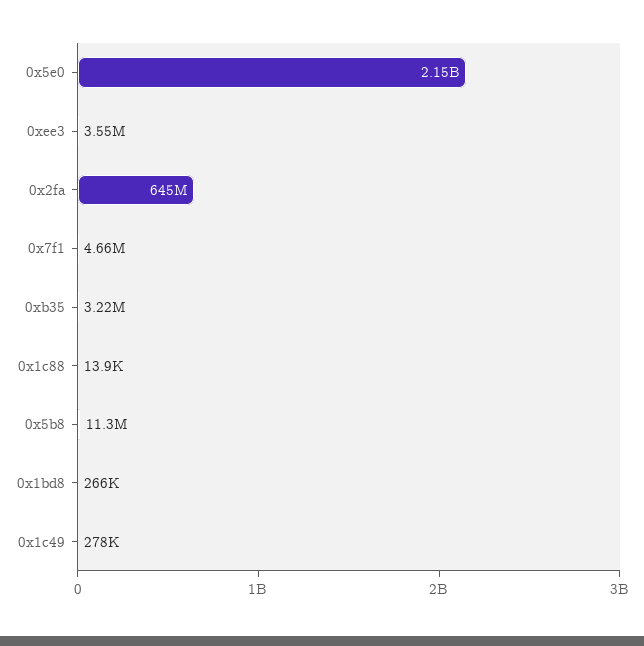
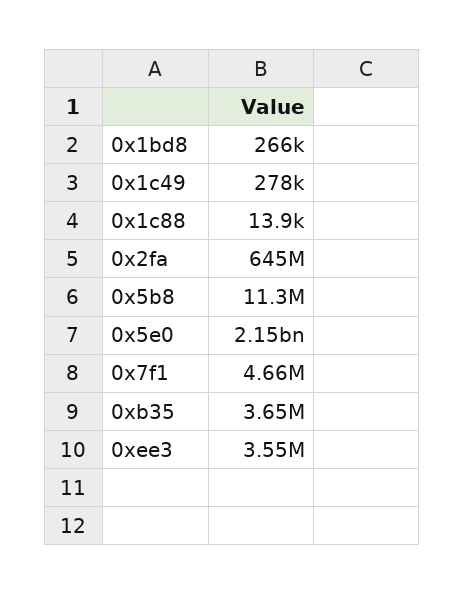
  {
    "0x5e0": 2150000000,
    "0xee3": 3550000,
    "0x2fa": 645000000,
    "0x7f1": 4660000,
-   "0xb35": 3220000,
+   "0xb35": 3650000,
    "0x1c88": 13900,
    "0x5b8": 11300000,
    "0x1bd8": 266000,
    "0x1c49": 278000
  }

